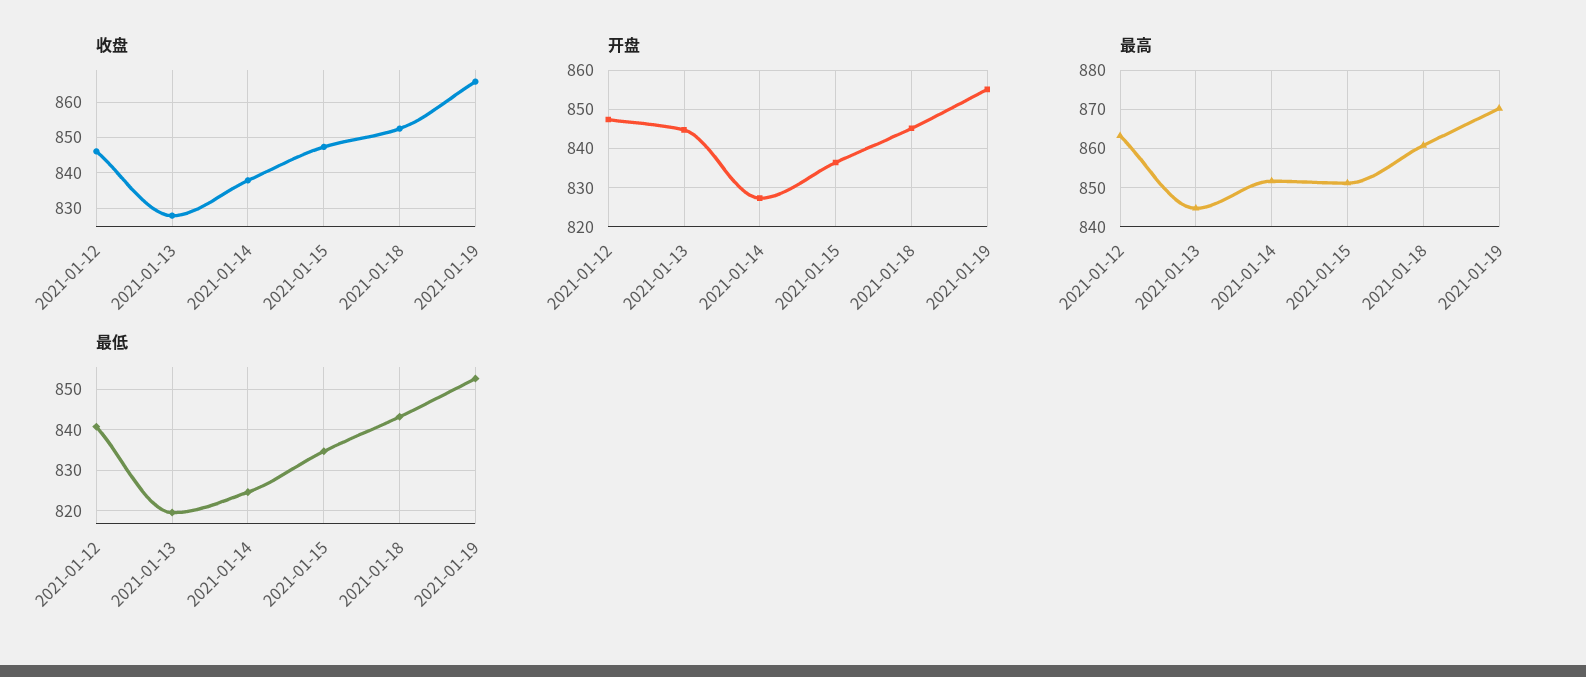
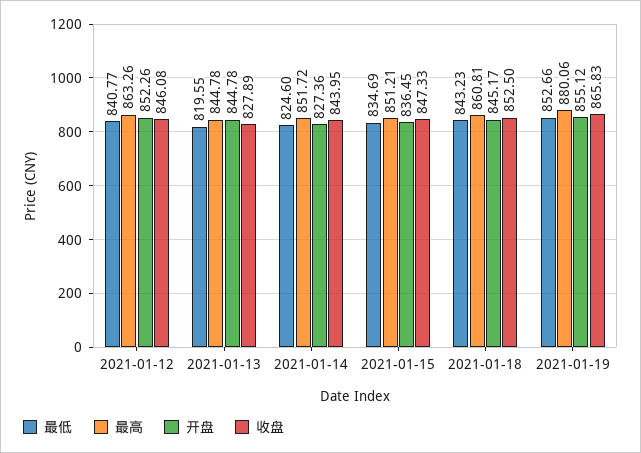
  {
    "收盘": {
      "2021-01-12": 846.08,
      "2021-01-13": 827.89,
-     "2021-01-14": 838,
+     "2021-01-14": 843.95,
      "2021-01-15": 847.33,
      "2021-01-18": 852.5,
      "2021-01-19": 865.83
    },
    "开盘": {
-     "2021-01-12": 848,
+     "2021-01-12": 852.26,
      "2021-01-13": 844.78,
      "2021-01-14": 827.36,
      "2021-01-15": 836.45,
      "2021-01-18": 845.17,
      "2021-01-19": 855.12
    },
    "最高": {
      "2021-01-12": 863.26,
      "2021-01-13": 844.78,
      "2021-01-14": 851.72,
      "2021-01-15": 851.21,
      "2021-01-18": 860.81,
-     "2021-01-19": 870
+     "2021-01-19": 880.06
    },
    "最低": {
      "2021-01-12": 840.77,
      "2021-01-13": 819.55,
      "2021-01-14": 824.6,
      "2021-01-15": 834.69,
      "2021-01-18": 843.23,
      "2021-01-19": 852.66
    }
  }

